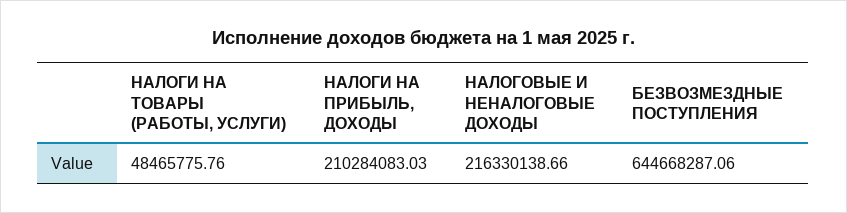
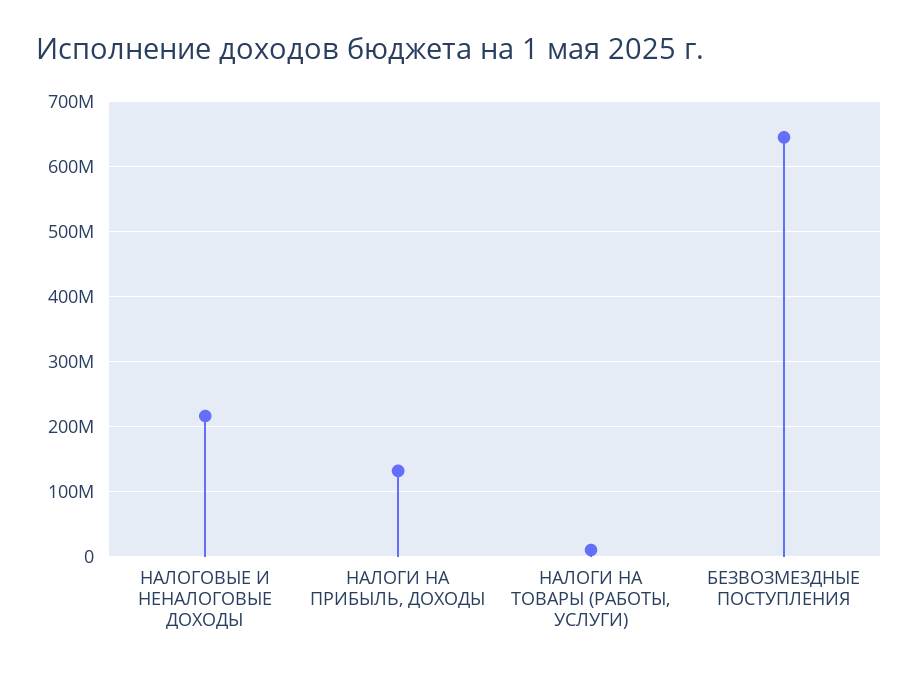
  {
-   "НАЛОГИ НА ТОВАРЫ (РАБОТЫ, УСЛУГИ)": 48465775.76,
+   "НАЛОГИ НА ТОВАРЫ (РАБОТЫ, УСЛУГИ)": 10000000,
-   "НАЛОГИ НА ПРИБЫЛЬ, ДОХОДЫ": 210284083.03,
+   "НАЛОГИ НА ПРИБЫЛЬ, ДОХОДЫ": 130000000,
    "НАЛОГОВЫЕ И НЕНАЛОГОВЫЕ ДОХОДЫ": 216330138.66,
    "БЕЗВОЗМЕЗДНЫЕ ПОСТУПЛЕНИЯ": 644668287.06
  }

